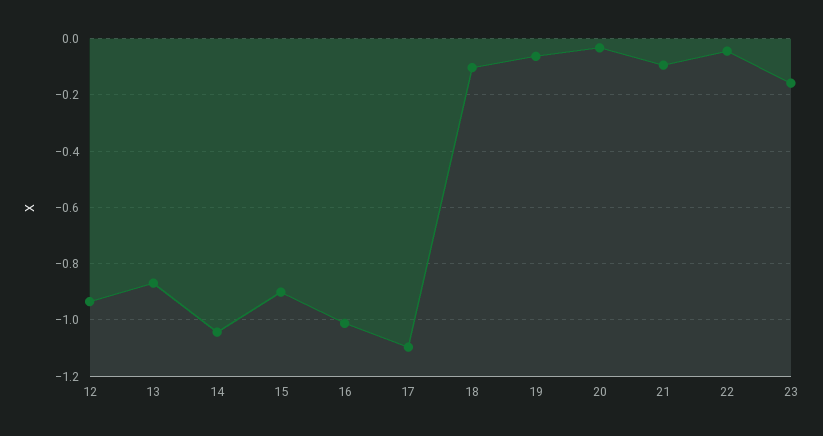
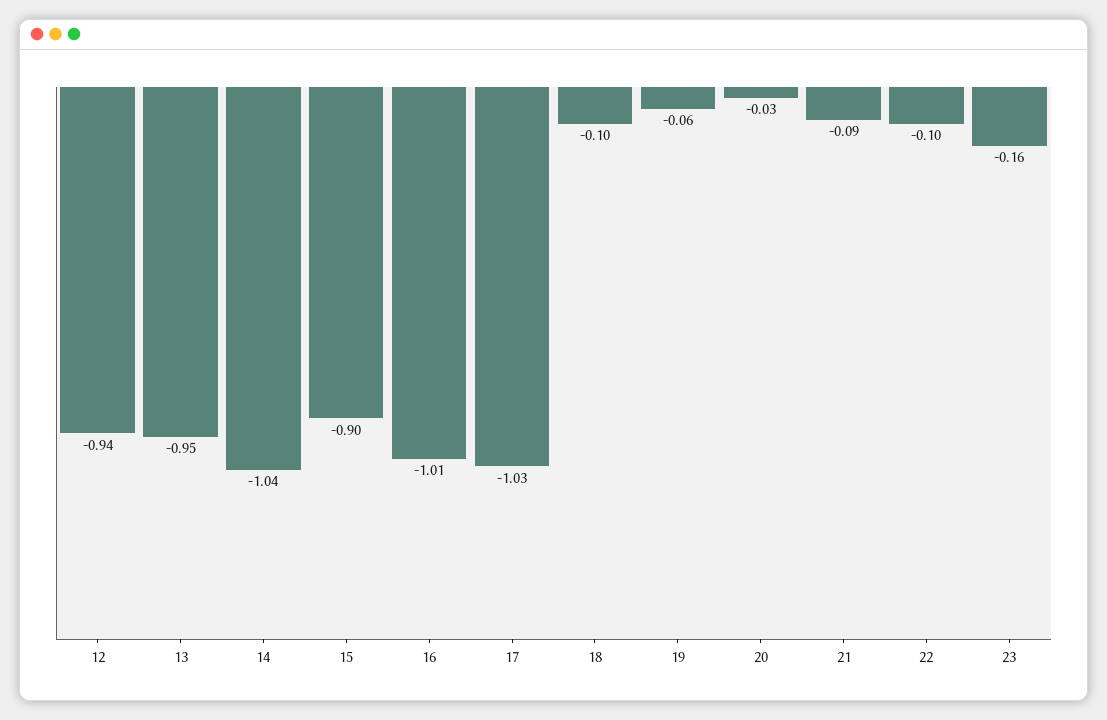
  {
    "12": -0.94,
-   "13": -0.875,
+   "13": -0.95,
    "14": -1.04,
    "15": -0.9,
    "16": -1.01,
-   "17": -1.1,
+   "17": -1.03,
    "18": -0.1,
    "19": -0.06,
    "20": -0.03,
    "21": -0.09,
-   "22": -0.05,
+   "22": -0.1,
    "23": -0.16
  }

